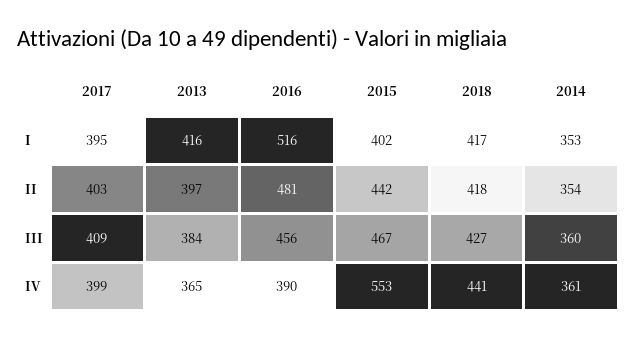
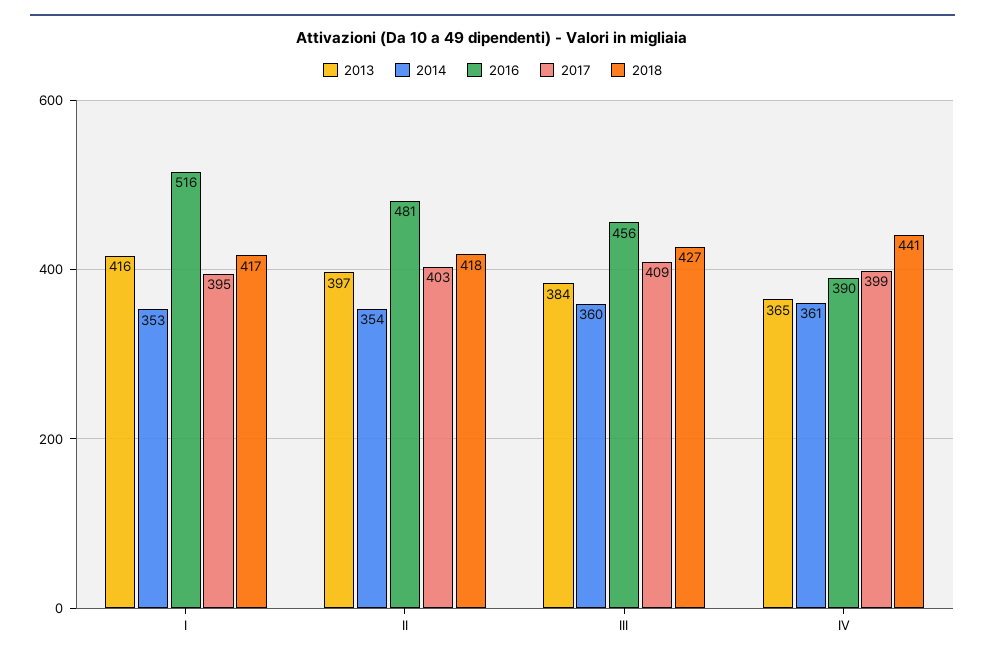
  {
    "2017": {
      "I": 395,
      "II": 403,
      "III": 409,
      "IV": 399
    },
    "2013": {
      "I": 416,
      "II": 397,
      "III": 384,
      "IV": 365
    },
    "2016": {
      "I": 516,
      "II": 481,
      "III": 456,
      "IV": 390
    },
-   "2015": {
-     "I": 402,
-     "II": 442,
-     "III": 467,
-     "IV": 553
-   },
    "2018": {
      "I": 417,
      "II": 418,
      "III": 427,
      "IV": 441
    },
    "2014": {
      "I": 353,
      "II": 354,
      "III": 360,
      "IV": 361
    }
  }

